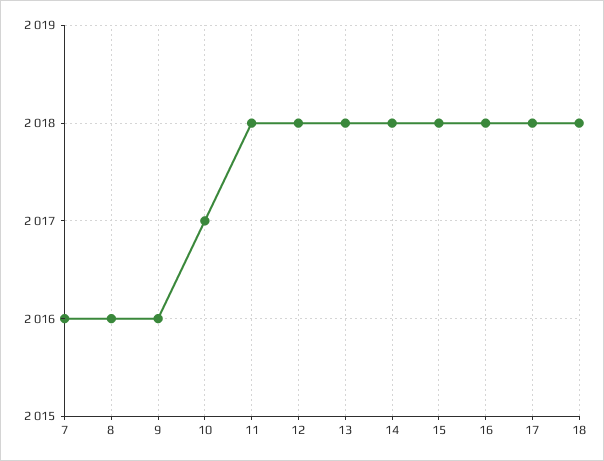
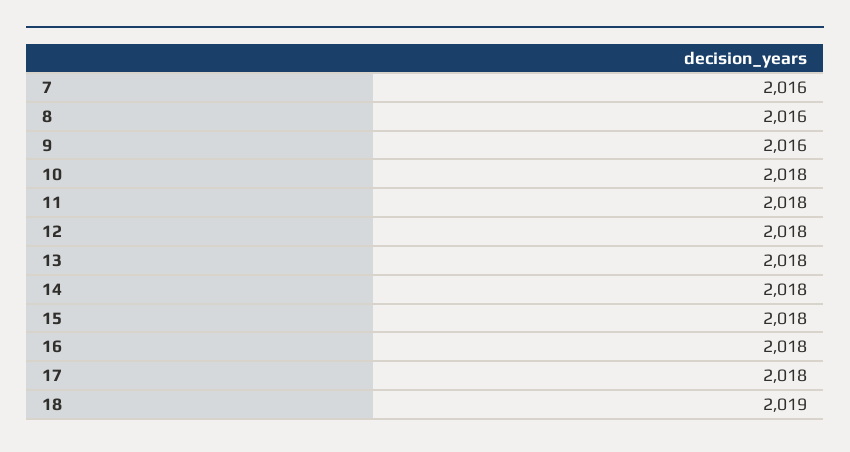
  {
    "7": 2016,
    "8": 2016,
    "9": 2016,
-   "10": 2017,
+   "10": 2018,
    "11": 2018,
    "12": 2018,
    "13": 2018,
    "14": 2018,
    "15": 2018,
    "16": 2018,
    "17": 2018,
-   "18": 2018
+   "18": 2019
  }

